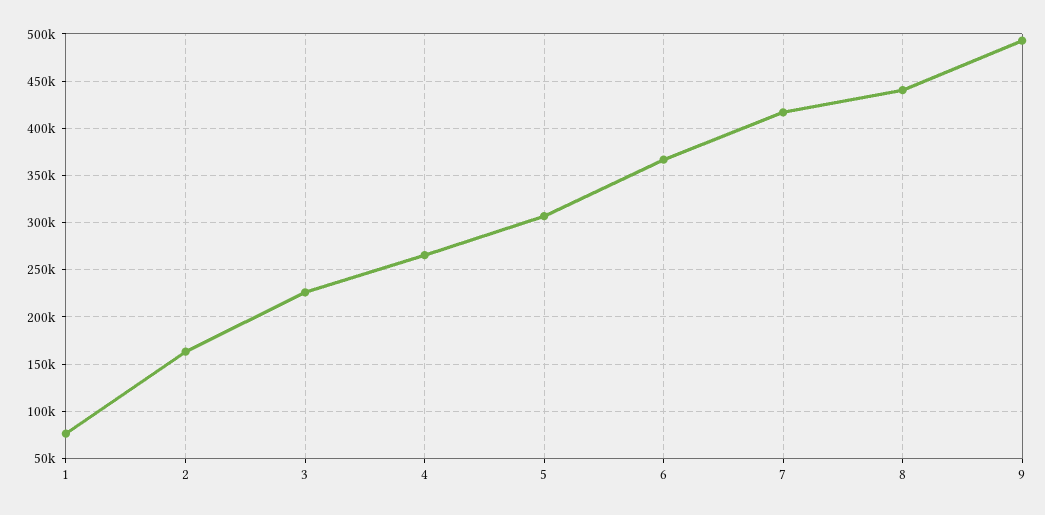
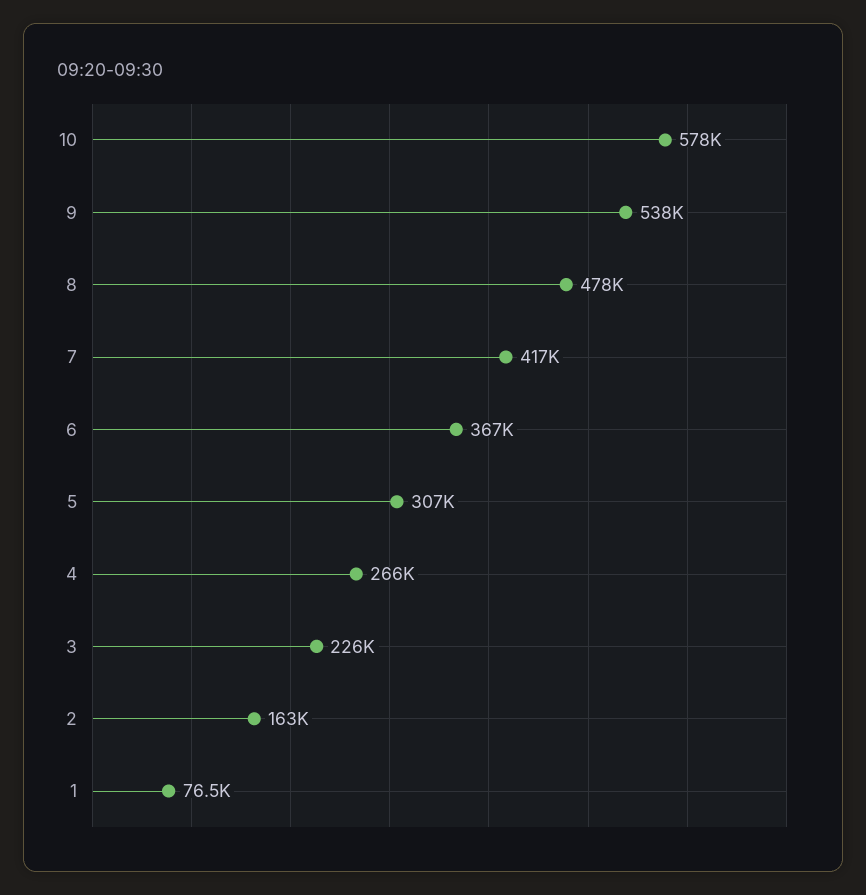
  {
    "1": 76500,
    "2": 163000,
    "3": 226000,
    "4": 266000,
    "5": 307000,
    "6": 367000,
    "7": 417000,
-   "8": 440000,
+   "8": 478000,
-   "9": 490000
+   "9": 538000,
+   "10": 578000
  }

